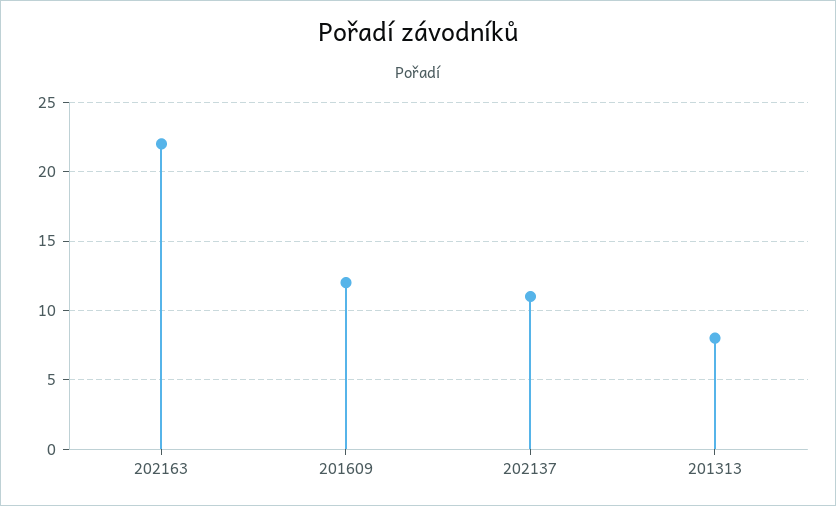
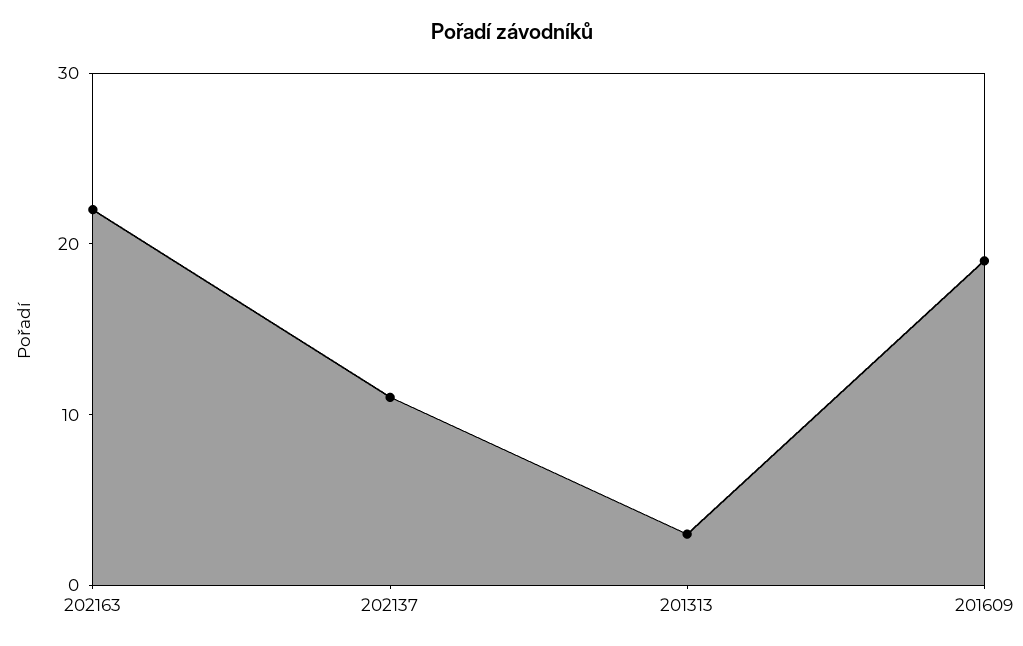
  {
    "202163": 22,
-   "201609": 12,
+   "201609": 19,
    "202137": 11,
-   "201313": 8
+   "201313": 3
  }

